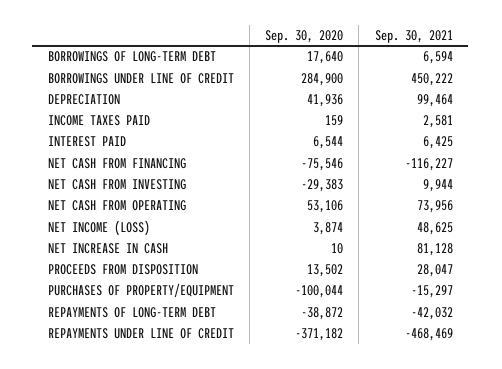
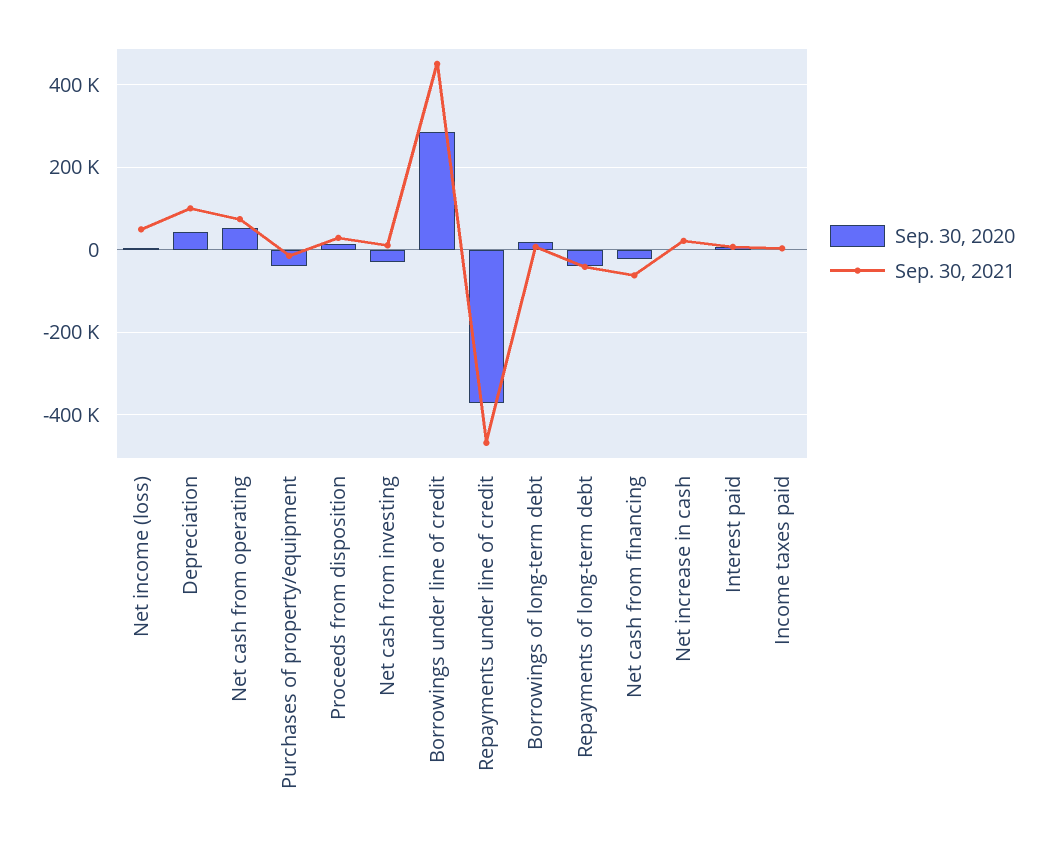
  {
    "Sep. 30, 2020": {
      "BORROWINGS OF LONG-TERM DEBT": 17640,
      "BORROWINGS UNDER LINE OF CREDIT": 284900,
      "DEPRECIATION": 41936,
      "INCOME TAXES PAID": 159,
      "INTEREST PAID": 6544,
-     "NET CASH FROM FINANCING": -75546,
+     "NET CASH FROM FINANCING": -20000,
      "NET CASH FROM INVESTING": -29383,
      "NET CASH FROM OPERATING": 53106,
      "NET INCOME (LOSS)": 3874,
      "NET INCREASE IN CASH": 10,
      "PROCEEDS FROM DISPOSITION": 13502,
-     "PURCHASES OF PROPERTY/EQUIPMENT": -100044,
+     "PURCHASES OF PROPERTY/EQUIPMENT": -40000,
      "REPAYMENTS OF LONG-TERM DEBT": -38872,
      "REPAYMENTS UNDER LINE OF CREDIT": -371182
    },
    "Sep. 30, 2021": {
      "BORROWINGS OF LONG-TERM DEBT": 6594,
      "BORROWINGS UNDER LINE OF CREDIT": 450222,
      "DEPRECIATION": 99464,
      "INCOME TAXES PAID": 2581,
      "INTEREST PAID": 6425,
-     "NET CASH FROM FINANCING": -116227,
+     "NET CASH FROM FINANCING": -60000,
      "NET CASH FROM INVESTING": 9944,
      "NET CASH FROM OPERATING": 73956,
      "NET INCOME (LOSS)": 48625,
-     "NET INCREASE IN CASH": 81128,
+     "NET INCREASE IN CASH": 20000,
      "PROCEEDS FROM DISPOSITION": 28047,
      "PURCHASES OF PROPERTY/EQUIPMENT": -15297,
      "REPAYMENTS OF LONG-TERM DEBT": -42032,
      "REPAYMENTS UNDER LINE OF CREDIT": -468469
    }
  }

